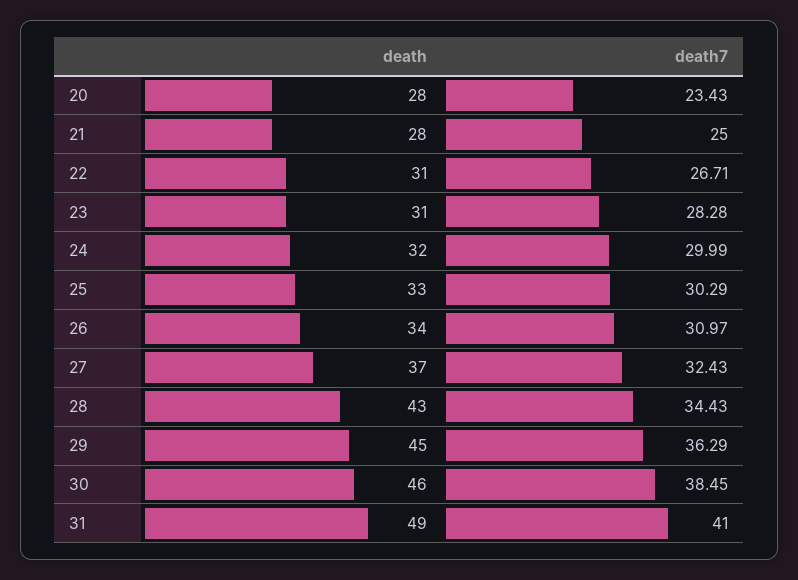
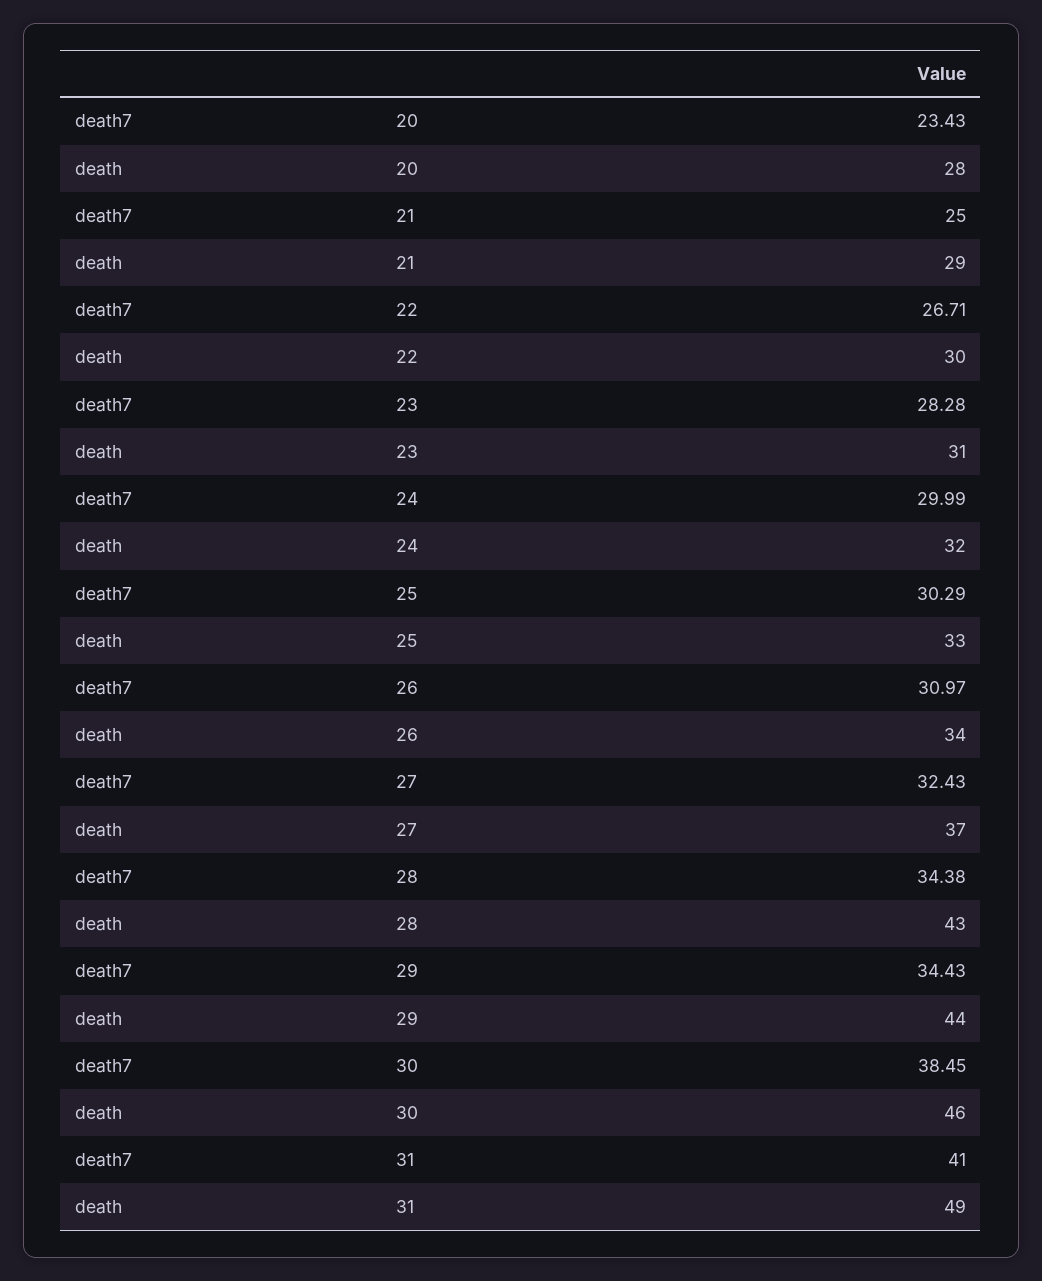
  {
    "death": {
      "20": 28,
-     "21": 28,
+     "21": 29,
-     "22": 31,
+     "22": 30,
      "23": 31,
      "24": 32,
      "25": 33,
      "26": 34,
      "27": 37,
      "28": 43,
-     "29": 45,
+     "29": 44,
      "30": 46,
      "31": 49
    },
    "death7": {
      "20": 23.43,
      "21": 25,
      "22": 26.71,
      "23": 28.28,
      "24": 29.99,
      "25": 30.29,
      "26": 30.97,
      "27": 32.43,
-     "28": 34.43,
+     "28": 34.38,
-     "29": 36.29,
+     "29": 34.43,
      "30": 38.45,
      "31": 41
    }
  }

